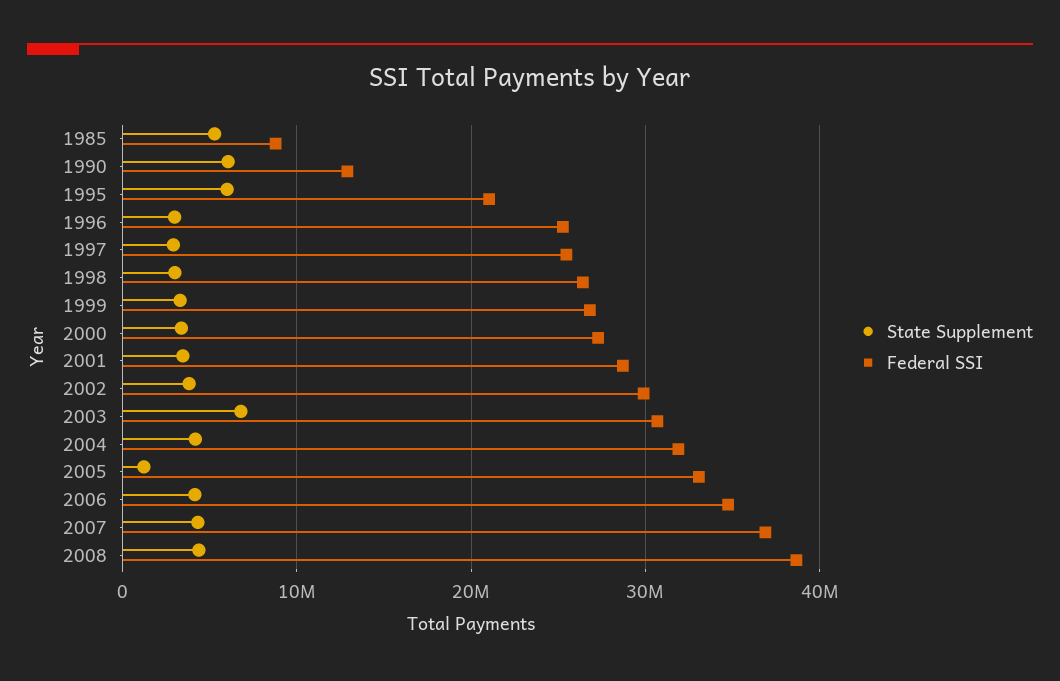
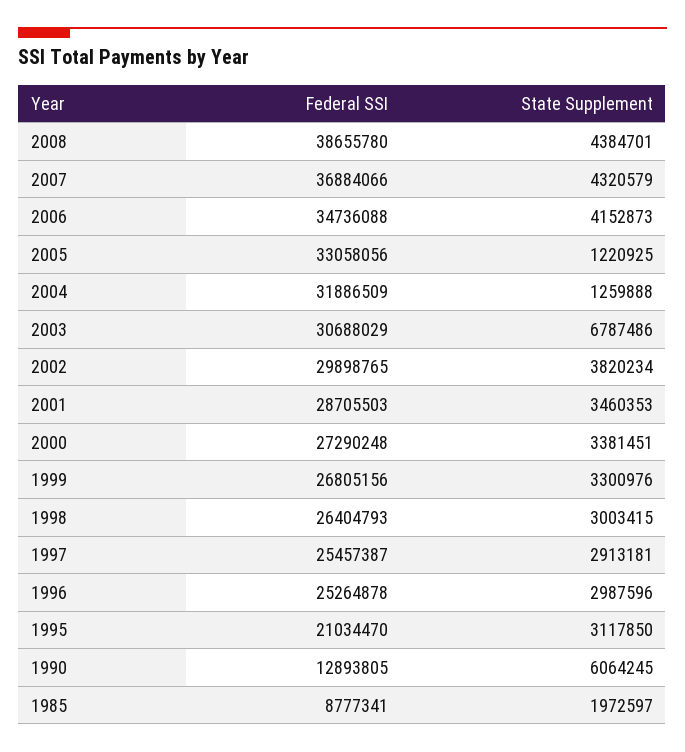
  {
    "State Supplement": {
-     "1985": 5000000,
+     "1985": 1972597,
      "1990": 6064245,
-     "1995": 6000000,
+     "1995": 3117850,
      "1996": 2987596,
      "1997": 2913181,
      "1998": 3003415,
      "1999": 3300976,
      "2000": 3381451,
      "2001": 3460353,
      "2002": 3820234,
      "2003": 6787486,
-     "2004": 4000000,
+     "2004": 1259888,
      "2005": 1220925,
      "2006": 4152873,
      "2007": 4320579,
      "2008": 4384701
    },
    "Federal SSI": {
      "1985": 8777341,
      "1990": 12893805,
      "1995": 21034470,
      "1996": 25264878,
      "1997": 25457387,
      "1998": 26404793,
      "1999": 26805156,
      "2000": 27290248,
      "2001": 28705503,
      "2002": 29898765,
      "2003": 30688029,
      "2004": 31886509,
      "2005": 33058056,
      "2006": 34736088,
      "2007": 36884066,
      "2008": 38655780
    }
  }

